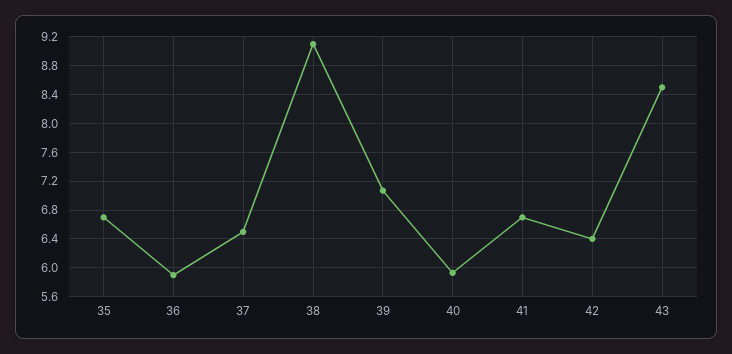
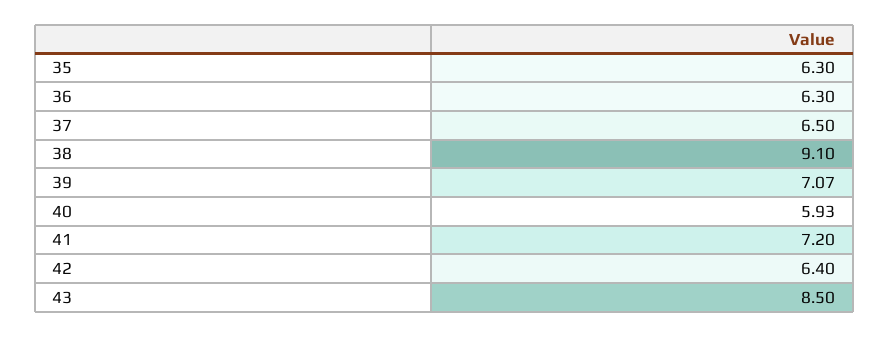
  {
-   "35": 6.7,
+   "35": 6.3,
-   "36": 5.9,
+   "36": 6.3,
    "37": 6.5,
    "38": 9.1,
    "39": 7.07,
    "40": 5.93,
-   "41": 6.7,
+   "41": 7.2,
    "42": 6.4,
    "43": 8.5
  }

